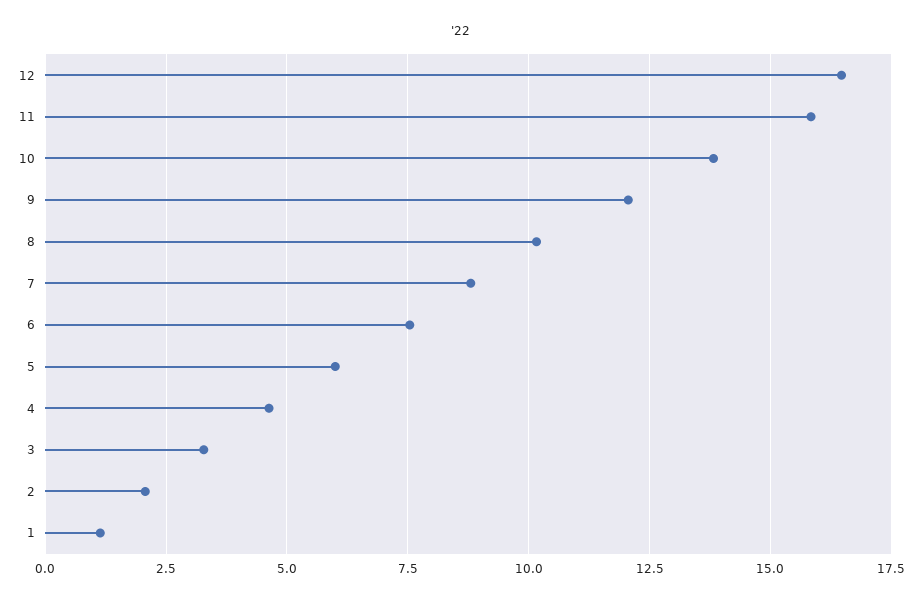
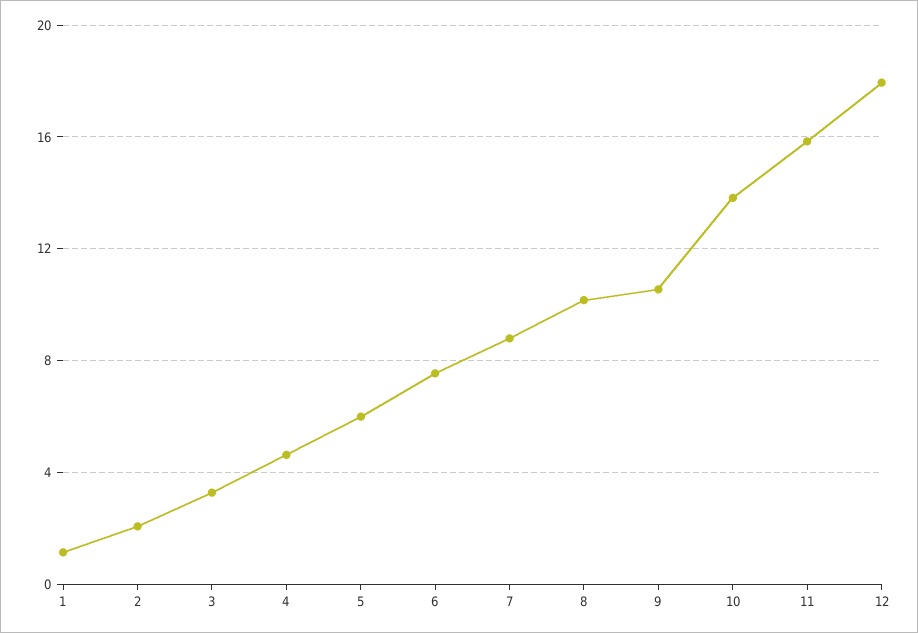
  {
-   "12": 16.5,
+   "12": 18,
    "11": 15.75,
    "10": 13.75,
-   "9": 12,
+   "9": 10.5,
    "8": 10.25,
    "7": 8.75,
    "6": 7.5,
    "5": 6,
    "4": 4.75,
    "3": 3.25,
    "2": 2,
    "1": 1.25
  }

